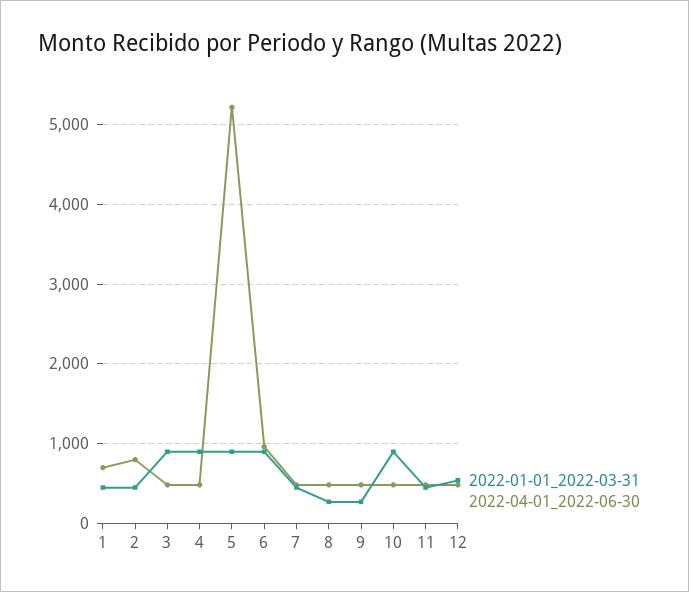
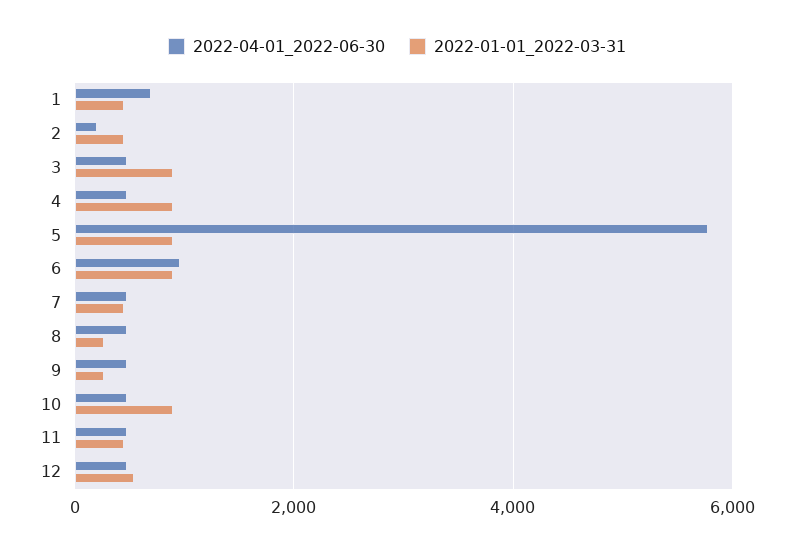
  {
    "2022-01-01_2022-03-31": {
      "1": 400,
      "2": 400,
      "3": 900,
      "4": 900,
      "5": 900,
      "6": 900,
      "7": 400,
      "8": 300,
      "9": 300,
      "10": 900,
      "11": 400,
      "12": 500
    },
    "2022-04-01_2022-06-30": {
      "1": 700,
-     "2": 800,
+     "2": 200,
      "3": 500,
      "4": 500,
-     "5": 5200,
+     "5": 5800,
      "6": 1000,
      "7": 500,
      "8": 500,
      "9": 500,
      "10": 500,
      "11": 500,
      "12": 500
    }
  }

